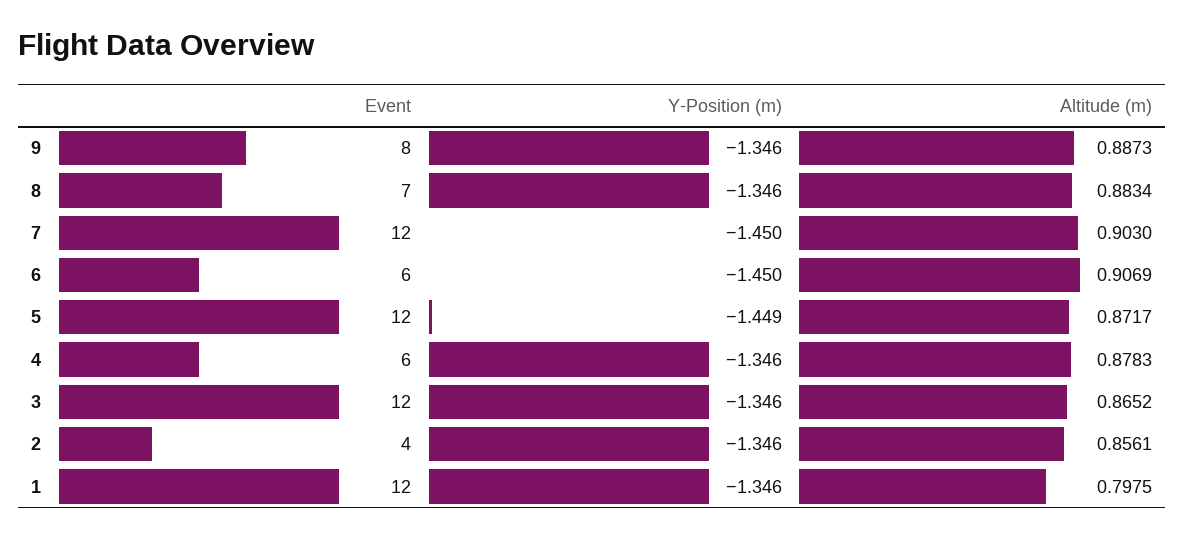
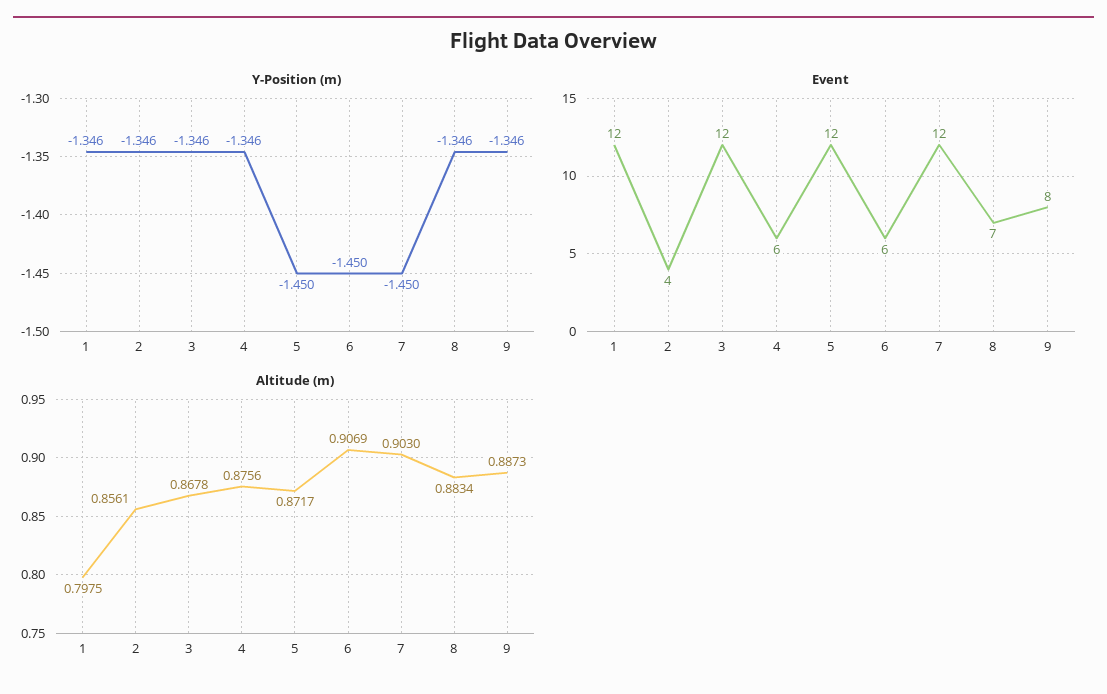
  {
    "Event": {
      "9": 8,
      "8": 7,
      "7": 12,
      "6": 6,
      "5": 12,
      "4": 6,
      "3": 12,
      "2": 4,
      "1": 12
    },
    "Y-Position (m)": {
      "9": -1.346,
      "8": -1.346,
      "7": -1.45,
      "6": -1.45,
-     "5": -1.449,
+     "5": -1.45,
      "4": -1.346,
      "3": -1.346,
      "2": -1.346,
      "1": -1.346
    },
    "Altitude (m)": {
      "9": 0.8873,
      "8": 0.8834,
      "7": 0.903,
      "6": 0.9069,
      "5": 0.8717,
-     "4": 0.8783,
+     "4": 0.8756,
-     "3": 0.8652,
+     "3": 0.8678,
      "2": 0.8561,
      "1": 0.7975
    }
  }

